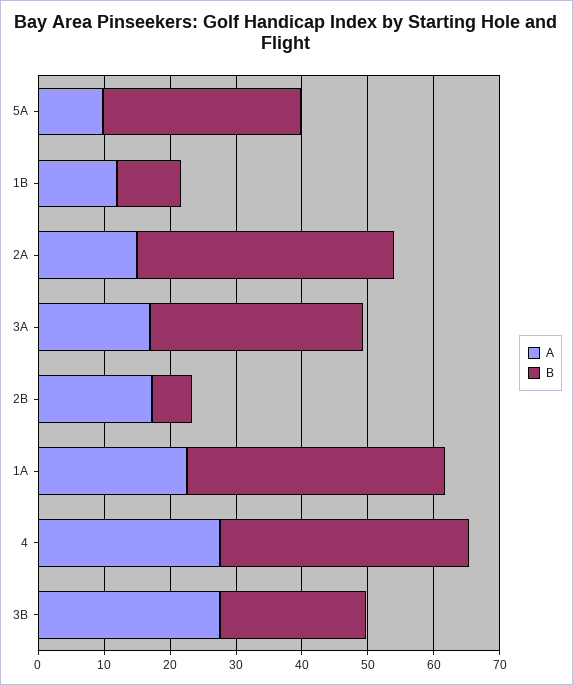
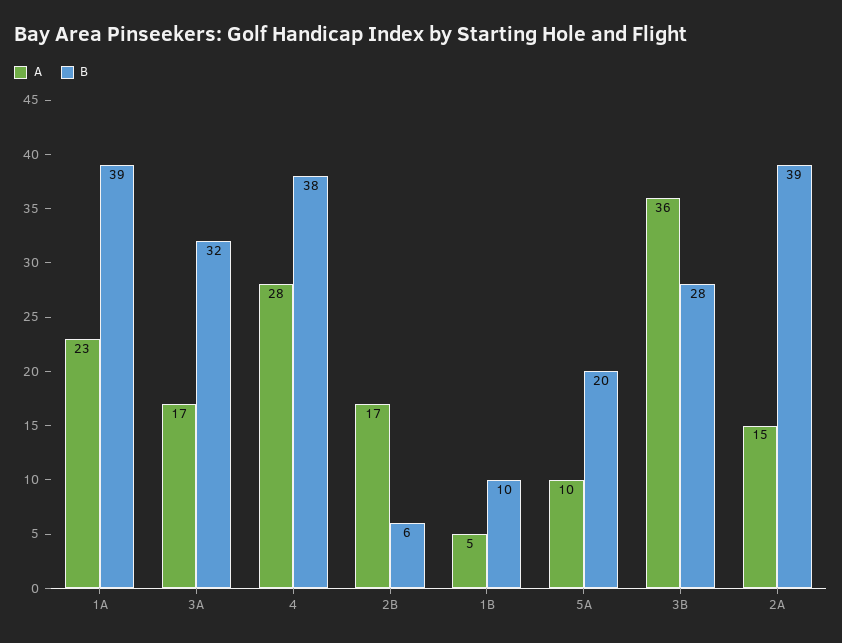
  {
    "A": {
      "5A": 10,
-     "1B": 12,
+     "1B": 5,
      "2A": 15,
      "3A": 17,
      "2B": 17,
      "1A": 23,
      "4": 28,
-     "3B": 28
+     "3B": 36
    },
    "B": {
-     "5A": 30,
+     "5A": 20,
      "1B": 10,
      "2A": 39,
      "3A": 32,
      "2B": 6,
      "1A": 39,
      "4": 38,
-     "3B": 22
+     "3B": 28
    }
  }

